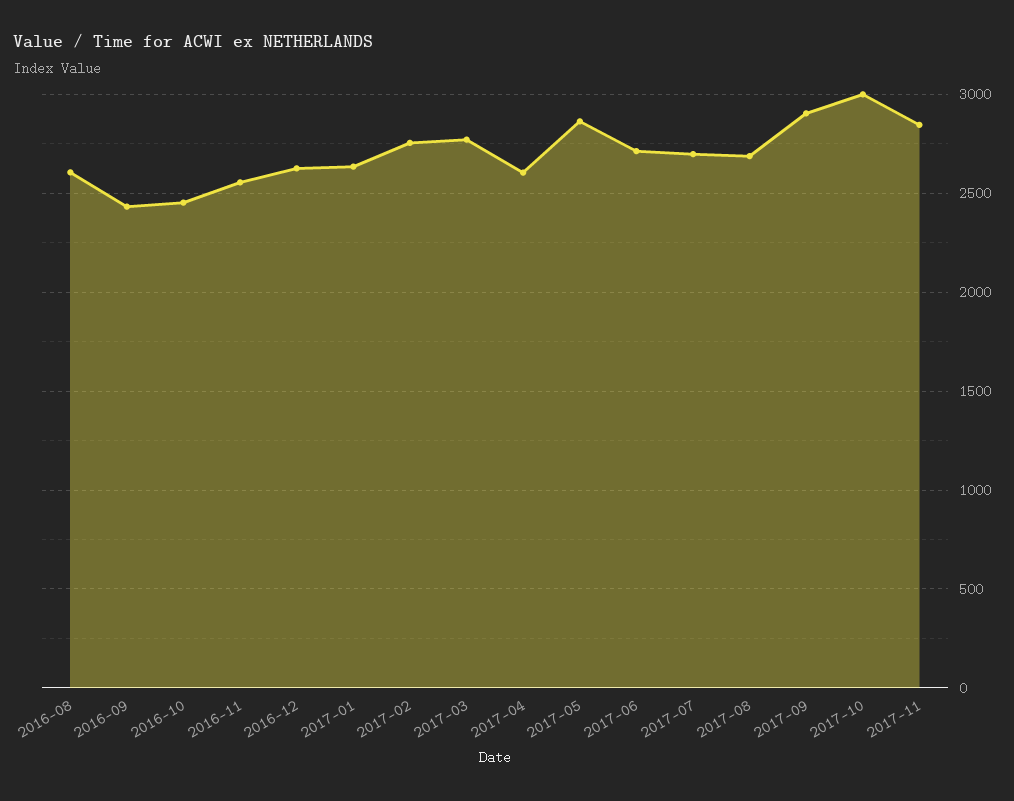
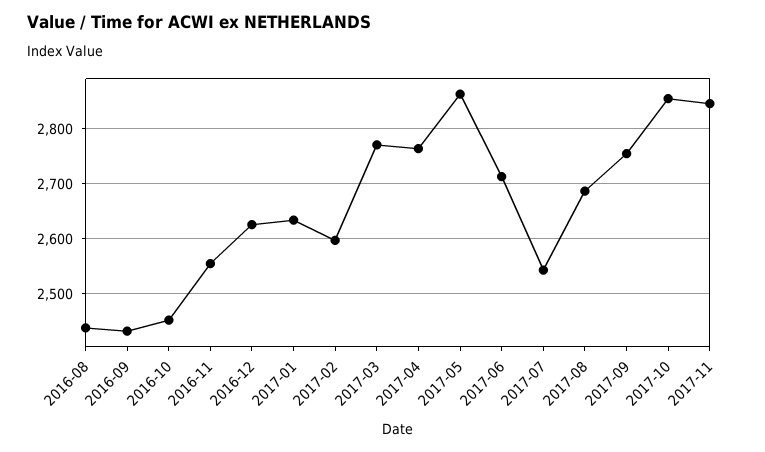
  {
-   "2016-08": 2600,
+   "2016-08": 2440,
    "2016-09": 2440,
    "2016-10": 2460,
    "2016-11": 2560,
    "2016-12": 2620,
    "2017-01": 2640,
-   "2017-02": 2750,
+   "2017-02": 2600,
    "2017-03": 2780,
-   "2017-04": 2600,
+   "2017-04": 2760,
    "2017-05": 2860,
    "2017-06": 2720,
-   "2017-07": 2700,
+   "2017-07": 2540,
    "2017-08": 2680,
-   "2017-09": 2900,
+   "2017-09": 2760,
-   "2017-10": 3000,
+   "2017-10": 2860,
    "2017-11": 2840
  }

